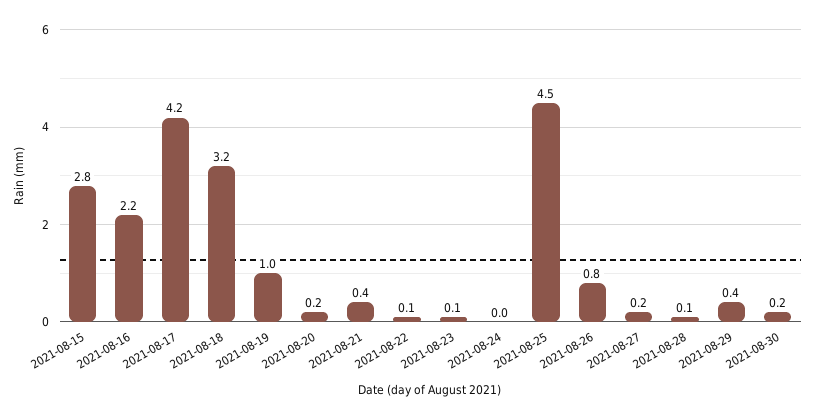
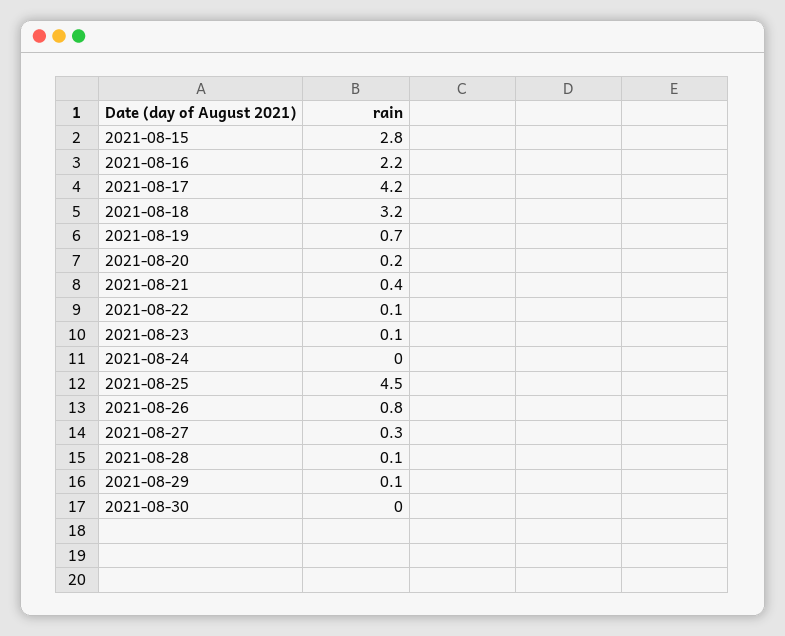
  {
    "2021-08-15": 2.8,
    "2021-08-16": 2.2,
    "2021-08-17": 4.2,
    "2021-08-18": 3.2,
-   "2021-08-19": 1,
+   "2021-08-19": 0.7,
    "2021-08-20": 0.2,
    "2021-08-21": 0.4,
    "2021-08-22": 0.1,
    "2021-08-23": 0.1,
    "2021-08-24": 0,
    "2021-08-25": 4.5,
    "2021-08-26": 0.8,
-   "2021-08-27": 0.2,
+   "2021-08-27": 0.3,
    "2021-08-28": 0.1,
-   "2021-08-29": 0.4,
+   "2021-08-29": 0.1,
-   "2021-08-30": 0.2
+   "2021-08-30": 0
  }

